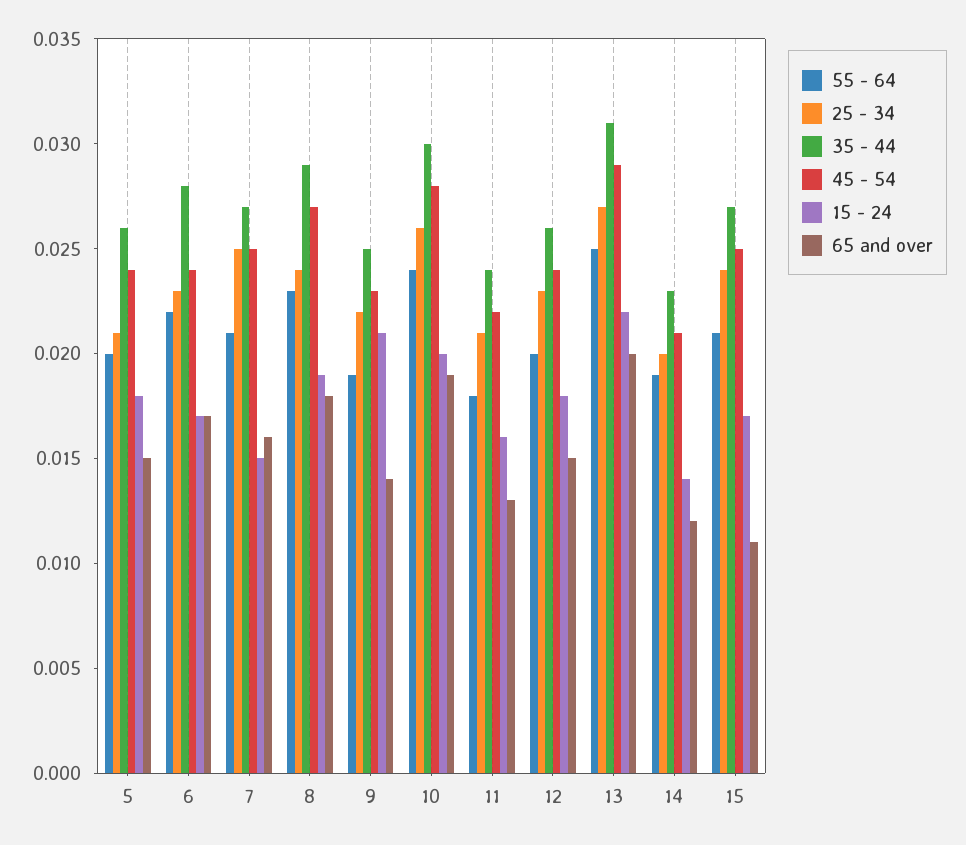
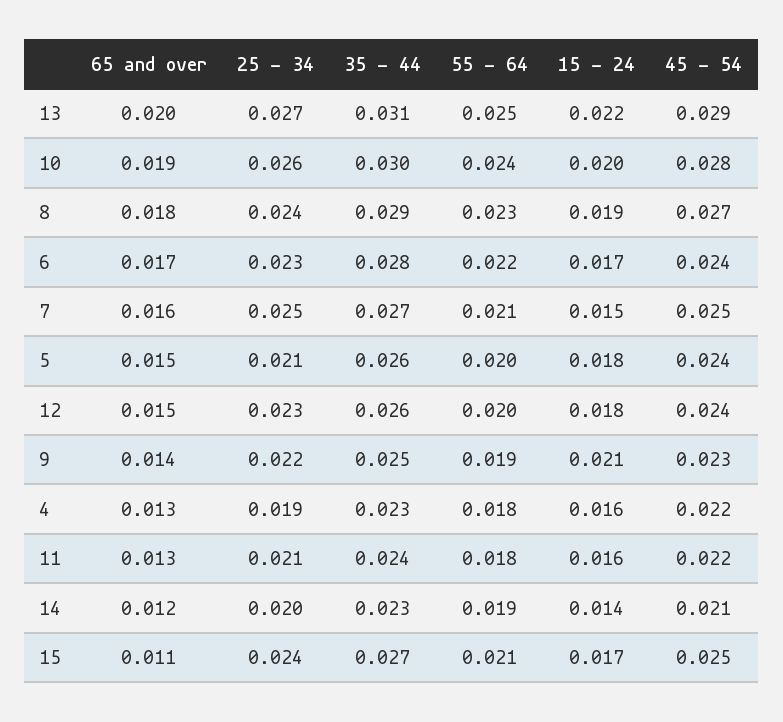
  {
    "55 - 64": {
      "5": 0.02,
      "6": 0.022,
      "7": 0.021,
      "8": 0.023,
      "9": 0.019,
      "10": 0.024,
      "11": 0.018,
      "12": 0.02,
      "13": 0.025,
      "14": 0.019,
-     "15": 0.021
+     "15": 0.021,
+     "4": 0.018
    },
    "25 - 34": {
      "5": 0.021,
      "6": 0.023,
      "7": 0.025,
      "8": 0.024,
      "9": 0.022,
      "10": 0.026,
      "11": 0.021,
      "12": 0.023,
      "13": 0.027,
      "14": 0.02,
-     "15": 0.024
+     "15": 0.024,
+     "4": 0.019
    },
    "35 - 44": {
      "5": 0.026,
      "6": 0.028,
      "7": 0.027,
      "8": 0.029,
      "9": 0.025,
      "10": 0.03,
      "11": 0.024,
      "12": 0.026,
      "13": 0.031,
      "14": 0.023,
-     "15": 0.027
+     "15": 0.027,
+     "4": 0.023
    },
    "45 - 54": {
      "5": 0.024,
      "6": 0.024,
      "7": 0.025,
      "8": 0.027,
      "9": 0.023,
      "10": 0.028,
      "11": 0.022,
      "12": 0.024,
      "13": 0.029,
      "14": 0.021,
-     "15": 0.025
+     "15": 0.025,
+     "4": 0.022
    },
    "15 - 24": {
      "5": 0.018,
      "6": 0.017,
      "7": 0.015,
      "8": 0.019,
      "9": 0.021,
      "10": 0.02,
      "11": 0.016,
      "12": 0.018,
      "13": 0.022,
      "14": 0.014,
-     "15": 0.017
+     "15": 0.017,
+     "4": 0.016
    },
    "65 and over": {
      "5": 0.015,
      "6": 0.017,
      "7": 0.016,
      "8": 0.018,
      "9": 0.014,
      "10": 0.019,
      "11": 0.013,
      "12": 0.015,
      "13": 0.02,
      "14": 0.012,
-     "15": 0.011
+     "15": 0.011,
+     "4": 0.013
    }
  }

